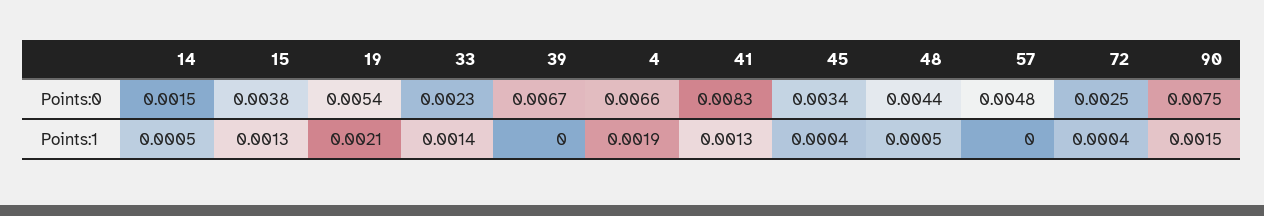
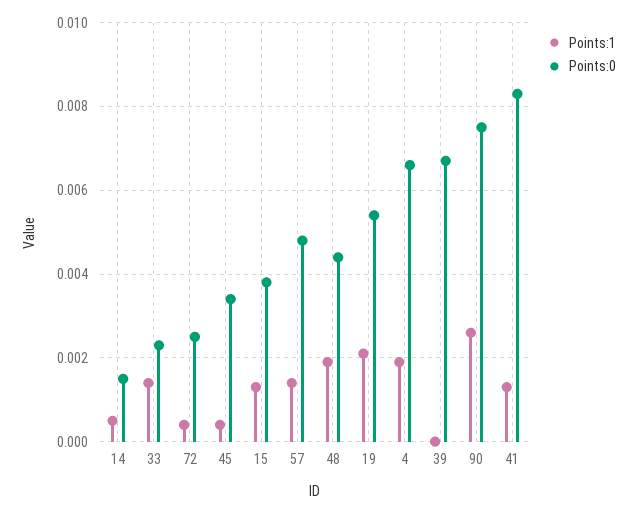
  {
    "Points:0": {
      "14": 0.0015,
      "15": 0.0038,
      "19": 0.0054,
      "33": 0.0023,
      "39": 0.0067,
      "4": 0.0066,
      "41": 0.0083,
      "45": 0.0034,
      "48": 0.0044,
      "57": 0.0048,
      "72": 0.0025,
      "90": 0.0075
    },
    "Points:1": {
      "14": 0.0005,
      "15": 0.0013,
      "19": 0.0021,
      "33": 0.0014,
      "39": 0,
      "4": 0.0019,
      "41": 0.0013,
      "45": 0.0004,
-     "48": 0.0005,
+     "48": 0.002,
-     "57": 0,
+     "57": 0.0015,
      "72": 0.0004,
-     "90": 0.0015
+     "90": 0.0025
    }
  }

